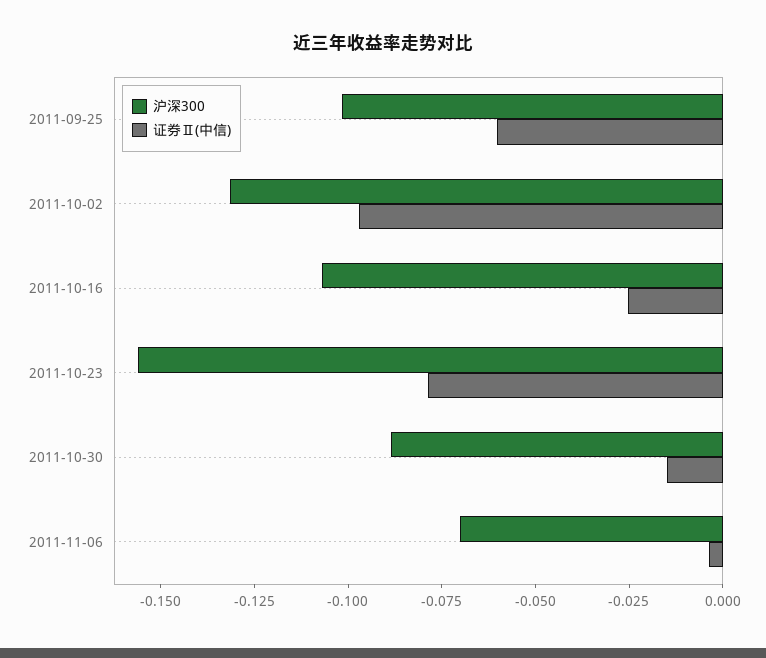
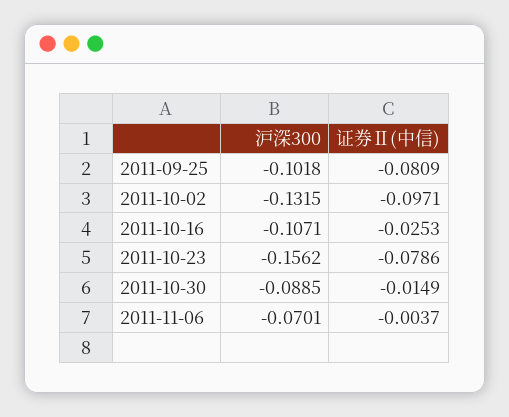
  {
    "沪深300": {
      "2011-09-25": -0.1018,
      "2011-10-02": -0.1315,
      "2011-10-16": -0.1071,
      "2011-10-23": -0.1562,
      "2011-10-30": -0.0885,
      "2011-11-06": -0.0701
    },
    "证券Ⅱ(中信)": {
-     "2011-09-25": -0.06,
+     "2011-09-25": -0.0809,
      "2011-10-02": -0.0971,
      "2011-10-16": -0.0253,
      "2011-10-23": -0.0786,
      "2011-10-30": -0.0149,
      "2011-11-06": -0.0037
    }
  }

